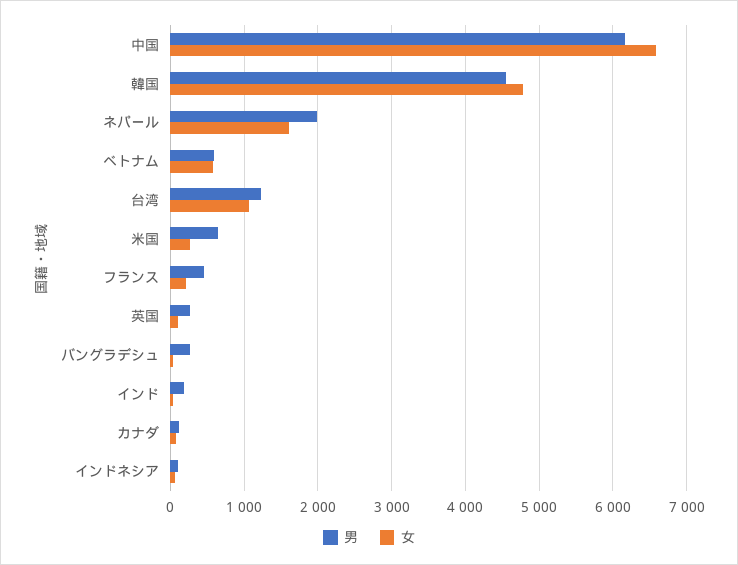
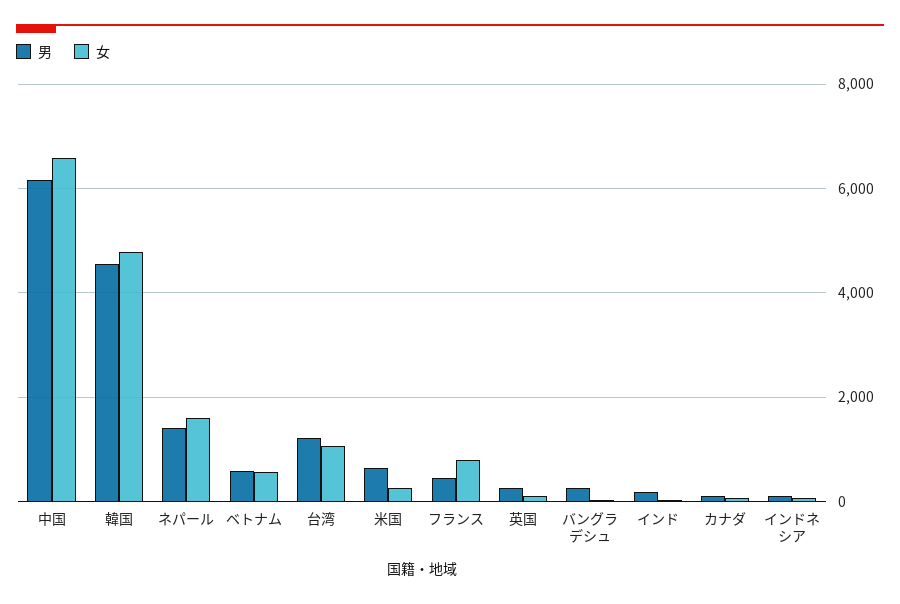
  {
    "男": {
      "中国": 6200,
      "韓国": 4600,
-     "ネパール": 2000,
+     "ネパール": 1400,
      "ベトナム": 600,
      "台湾": 1200,
      "米国": 700,
      "フランス": 500,
      "英国": 300,
      "バングラデシュ": 300,
      "インド": 200,
      "カナダ": 100,
      "インドネシア": 100
    },
    "女": {
      "中国": 6600,
      "韓国": 4800,
      "ネパール": 1600,
      "ベトナム": 600,
      "台湾": 1100,
      "米国": 300,
-     "フランス": 200,
+     "フランス": 800,
      "英国": 100,
      "バングラデシュ": 0,
      "インド": 0,
      "カナダ": 100,
      "インドネシア": 100
    }
  }

